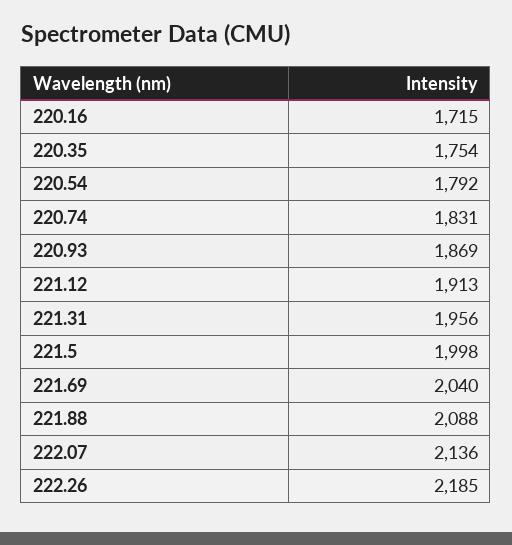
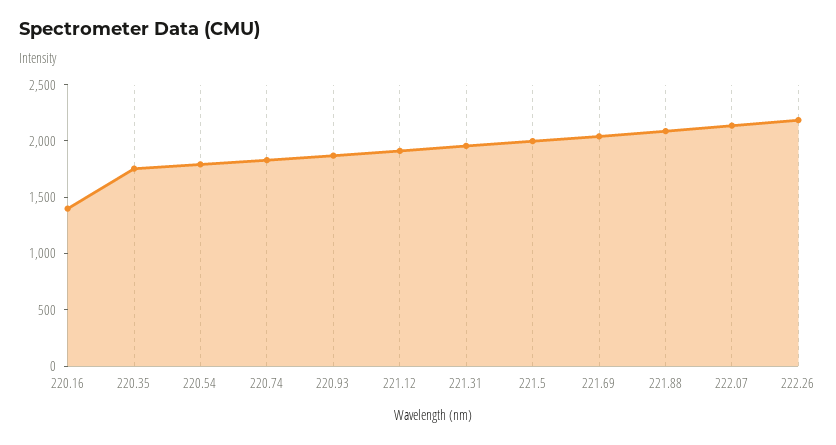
  {
-   "220.16": 1715,
+   "220.16": 1400,
    "220.35": 1754,
    "220.54": 1792,
    "220.74": 1831,
    "220.93": 1869,
    "221.12": 1913,
    "221.31": 1956,
    "221.5": 1998,
    "221.69": 2040,
    "221.88": 2088,
    "222.07": 2136,
    "222.26": 2185
  }

